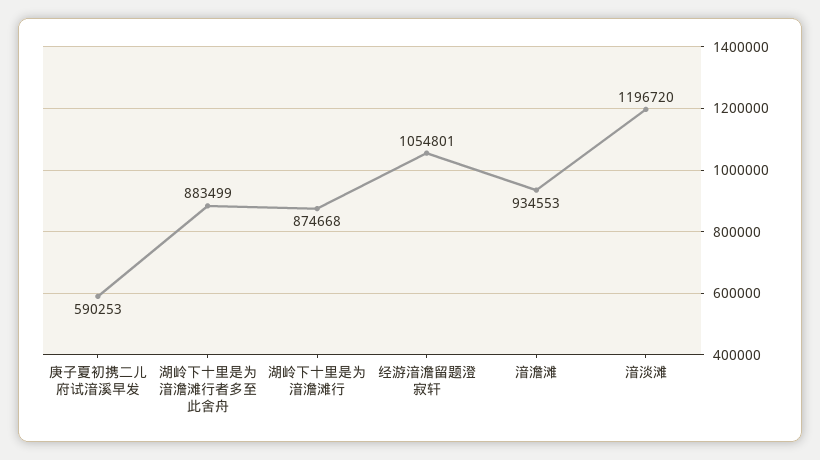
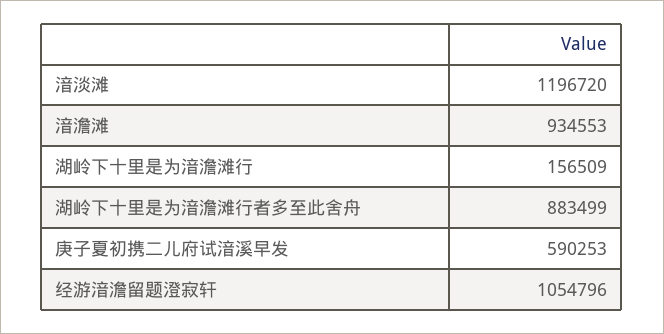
  {
    "庚子夏初携二儿府试湆溪早发": 590253,
    "湖岭下十里是为湆澹滩行者多至此舍舟": 883499,
-   "湖岭下十里是为湆澹滩行": 874668,
+   "湖岭下十里是为湆澹滩行": 156509,
-   "经游湆澹留题澄寂轩": 1054801,
+   "经游湆澹留题澄寂轩": 1054796,
    "湆澹滩": 934553,
    "湆淡滩": 1196720
  }

